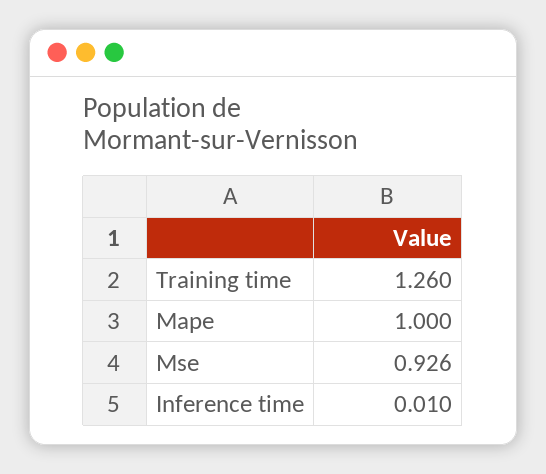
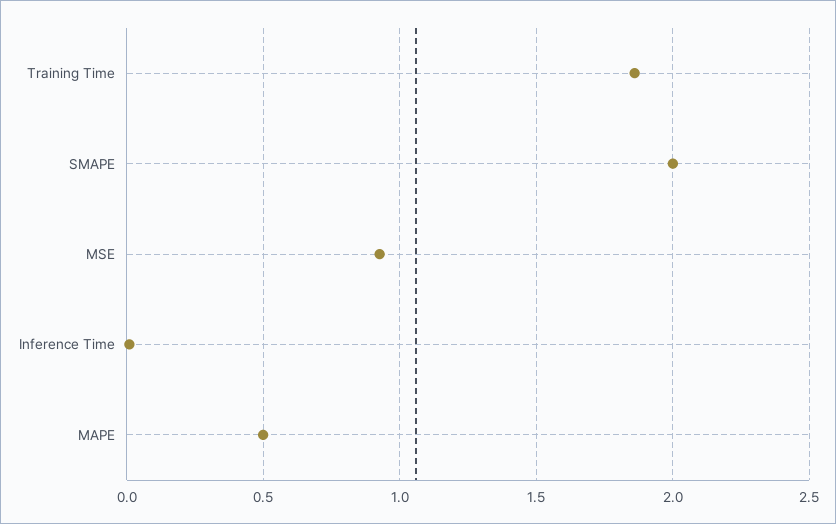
  {
-   "Training time": 1.26,
+   "Training time": 1.85,
-   "Mape": 1,
+   "Mape": 0.5,
    "Mse": 0.926,
-   "Inference time": 0.01
+   "Inference time": 0.01,
+   "SMAPE": 2
  }

